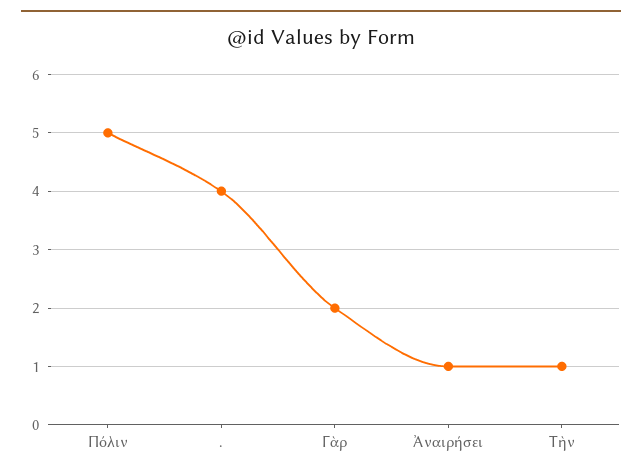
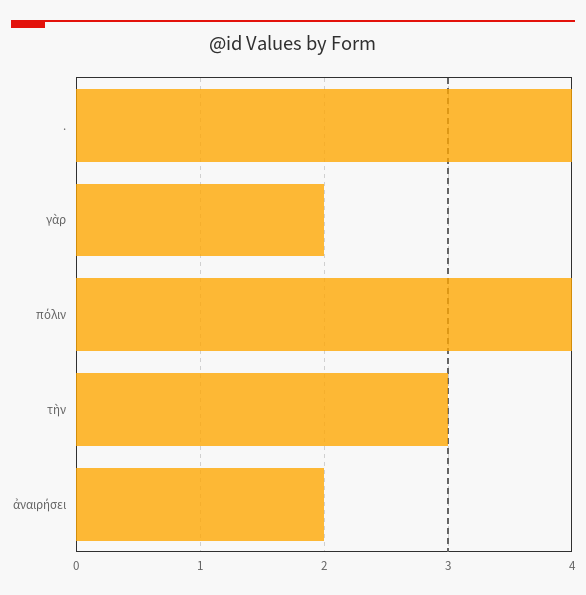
  {
-   "Πόλιν": 5,
+   "Πόλιν": 4,
    ".": 4,
    "Γὰρ": 2,
-   "Ἀναιρήσει": 1,
+   "Ἀναιρήσει": 2,
-   "Τὴν": 1
+   "Τὴν": 3
  }

